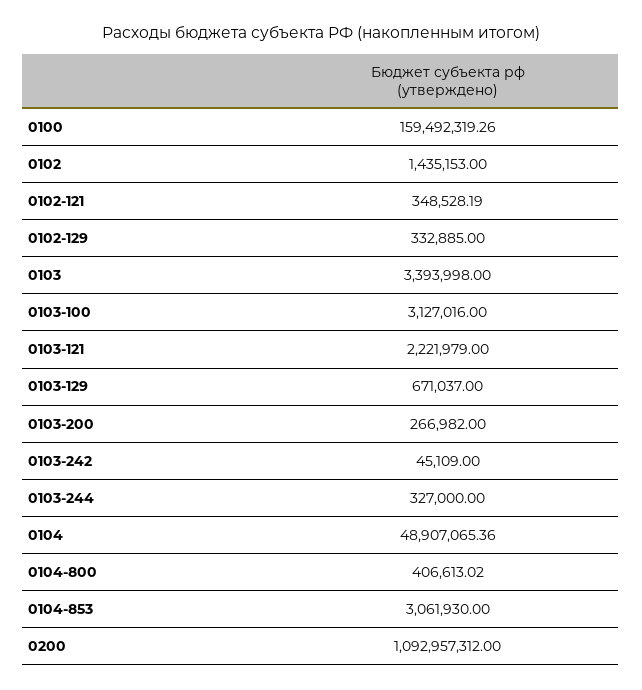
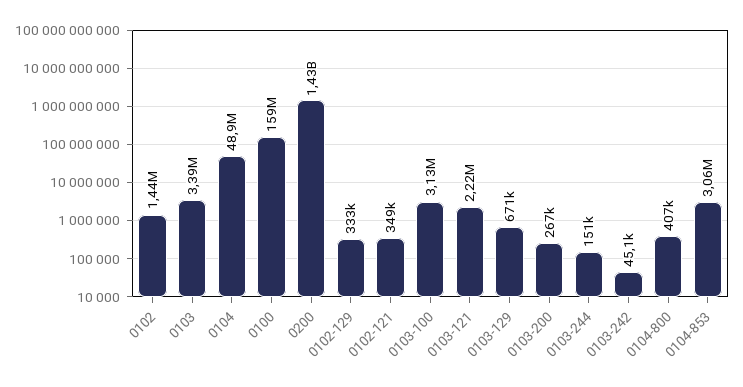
  {
    "0100": 159492319.26,
    "0102": 1435153,
    "0102-121": 348528.19,
    "0102-129": 332885,
    "0103": 3393998,
    "0103-100": 3127016,
    "0103-121": 2221979,
    "0103-129": 671037,
    "0103-200": 266982,
    "0103-242": 45109,
-   "0103-244": 327000,
+   "0103-244": 151000,
    "0104": 48907065.36,
    "0104-800": 406613.02,
    "0104-853": 3061930,
-   "0200": 1092957312
+   "0200": 1430000000
  }

